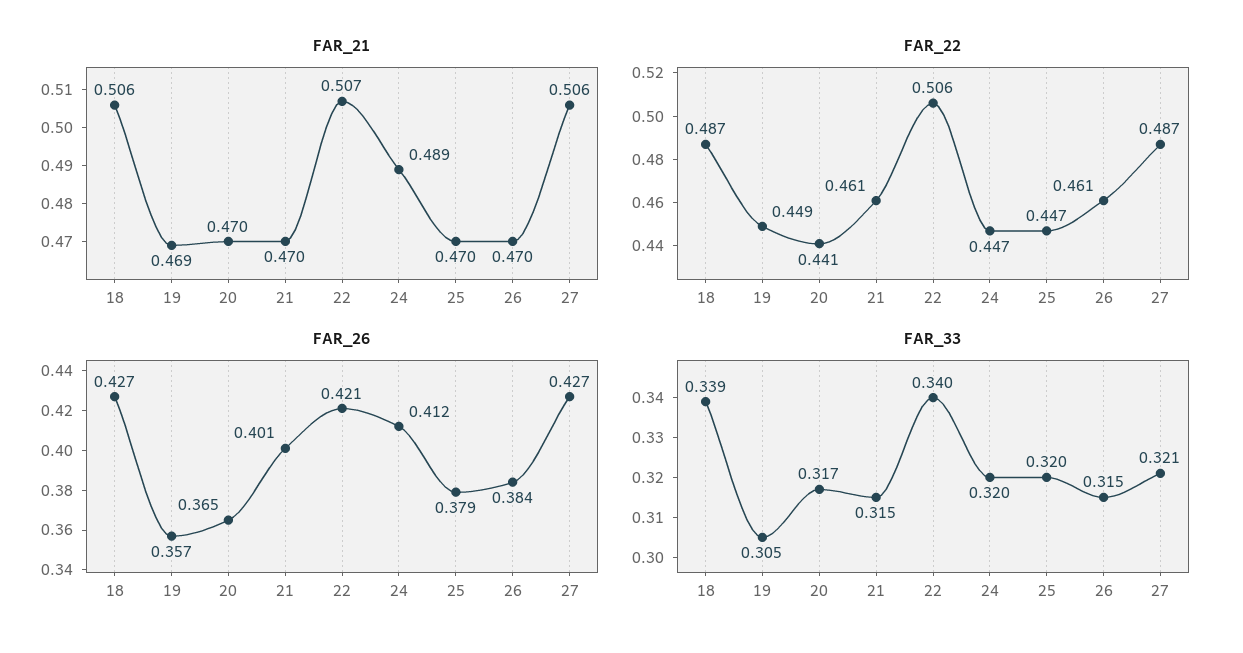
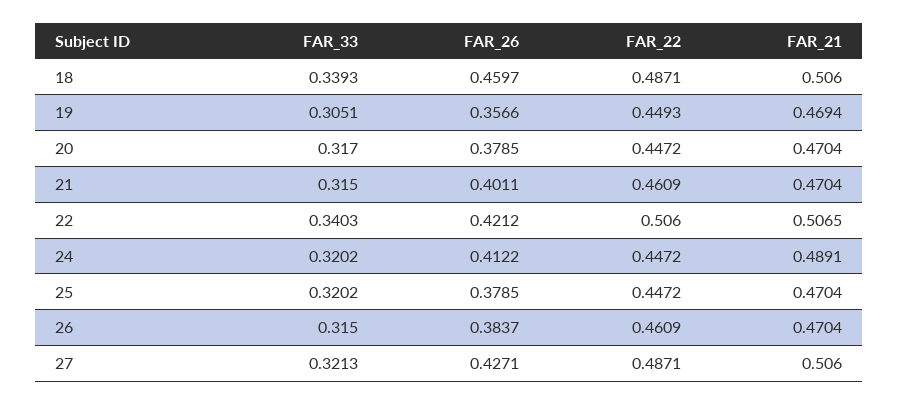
  {
    "FAR_21": {
      "18": 0.506,
      "19": 0.4694,
      "20": 0.4704,
      "21": 0.4704,
      "22": 0.5065,
      "24": 0.4891,
      "25": 0.4704,
      "26": 0.4704,
      "27": 0.506
    },
    "FAR_22": {
      "18": 0.4871,
      "19": 0.4493,
-     "20": 0.441,
+     "20": 0.4472,
      "21": 0.4609,
      "22": 0.506,
      "24": 0.4472,
      "25": 0.4472,
      "26": 0.4609,
      "27": 0.4871
    },
    "FAR_26": {
-     "18": 0.427,
+     "18": 0.4597,
      "19": 0.3566,
-     "20": 0.365,
+     "20": 0.3785,
      "21": 0.4011,
      "22": 0.4212,
      "24": 0.4122,
      "25": 0.3785,
      "26": 0.3837,
      "27": 0.4271
    },
    "FAR_33": {
      "18": 0.3393,
      "19": 0.3051,
      "20": 0.317,
      "21": 0.315,
      "22": 0.3403,
      "24": 0.3202,
      "25": 0.3202,
      "26": 0.315,
      "27": 0.3213
    }
  }

